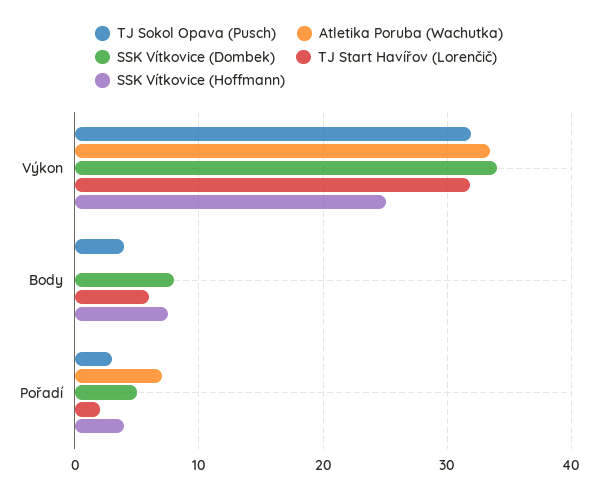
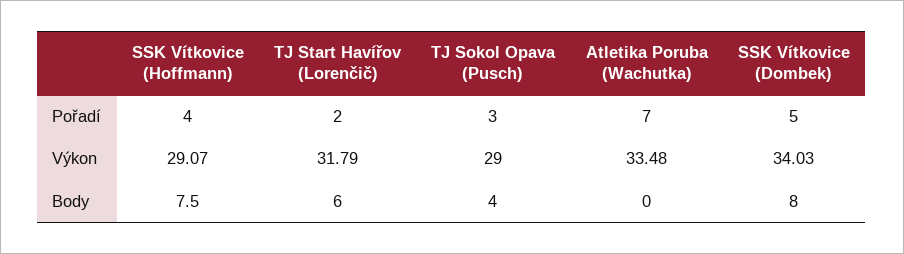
  {
    "TJ Sokol Opava (Pusch)": {
-     "Výkon": 32,
+     "Výkon": 29,
      "Body": 4,
      "Pořadí": 3
    },
    "Atletika Poruba (Wachutka)": {
      "Výkon": 33.48,
      "Body": 0,
      "Pořadí": 7
    },
    "SSK Vítkovice (Dombek)": {
      "Výkon": 34.03,
      "Body": 8,
      "Pořadí": 5
    },
    "TJ Start Havířov (Lorenčič)": {
      "Výkon": 31.79,
      "Body": 6,
      "Pořadí": 2
    },
    "SSK Vítkovice (Hoffmann)": {
-     "Výkon": 25,
+     "Výkon": 29.07,
      "Body": 7.5,
      "Pořadí": 4
    }
  }

